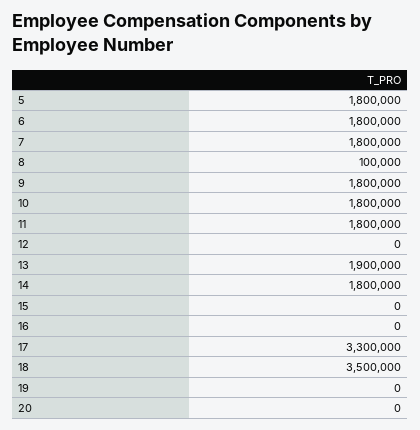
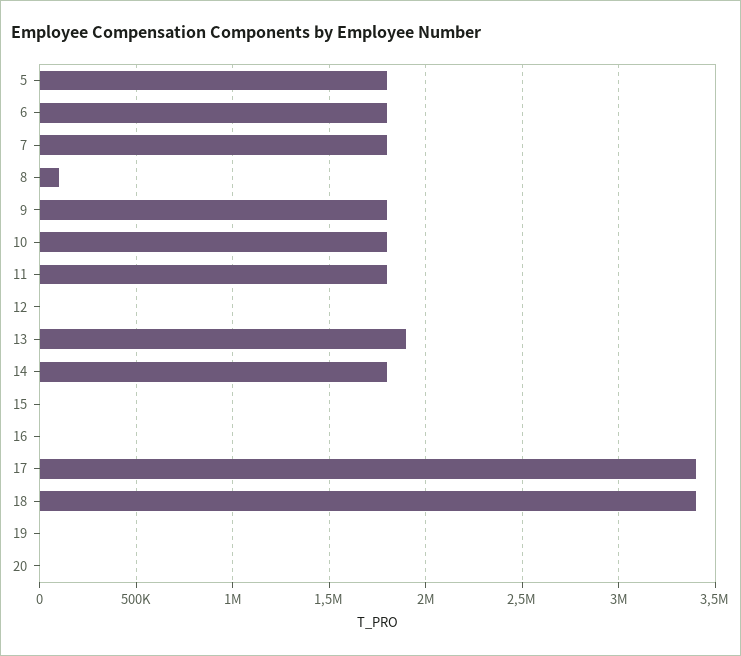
  {
    "5": 1800000,
    "6": 1800000,
    "7": 1800000,
    "8": 100000,
    "9": 1800000,
    "10": 1800000,
    "11": 1800000,
    "12": 0,
    "13": 1900000,
    "14": 1800000,
    "15": 0,
    "16": 0,
-   "17": 3300000,
+   "17": 3400000,
-   "18": 3500000,
+   "18": 3400000,
    "19": 0,
    "20": 0
  }

